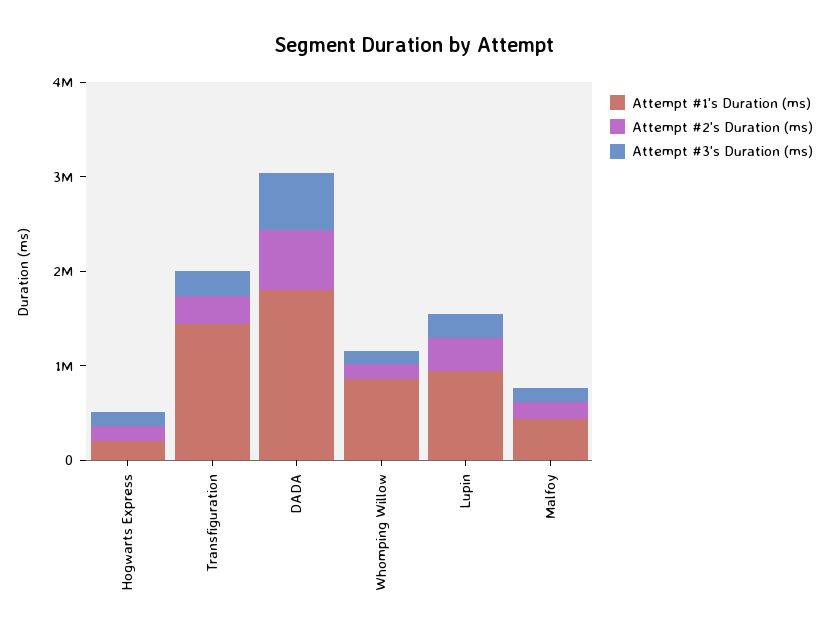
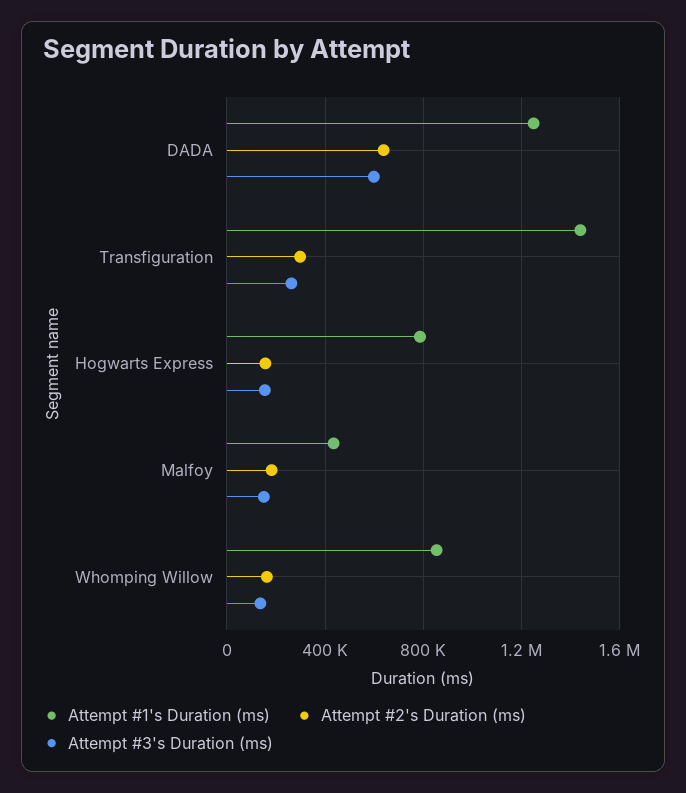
  {
    "Attempt #1's Duration (ms)": {
-     "Hogwarts Express": 200000,
+     "Hogwarts Express": 800000,
      "Transfiguration": 1450000,
-     "DADA": 1800000,
+     "DADA": 1250000,
      "Whomping Willow": 850000,
-     "Lupin": 1000000,
      "Malfoy": 450000
    },
    "Attempt #2's Duration (ms)": {
      "Hogwarts Express": 150000,
      "Transfiguration": 300000,
      "DADA": 650000,
      "Whomping Willow": 150000,
-     "Lupin": 400000,
      "Malfoy": 200000
    },
    "Attempt #3's Duration (ms)": {
      "Hogwarts Express": 150000,
      "Transfiguration": 250000,
      "DADA": 600000,
      "Whomping Willow": 150000,
-     "Lupin": 200000,
      "Malfoy": 150000
    }
  }

